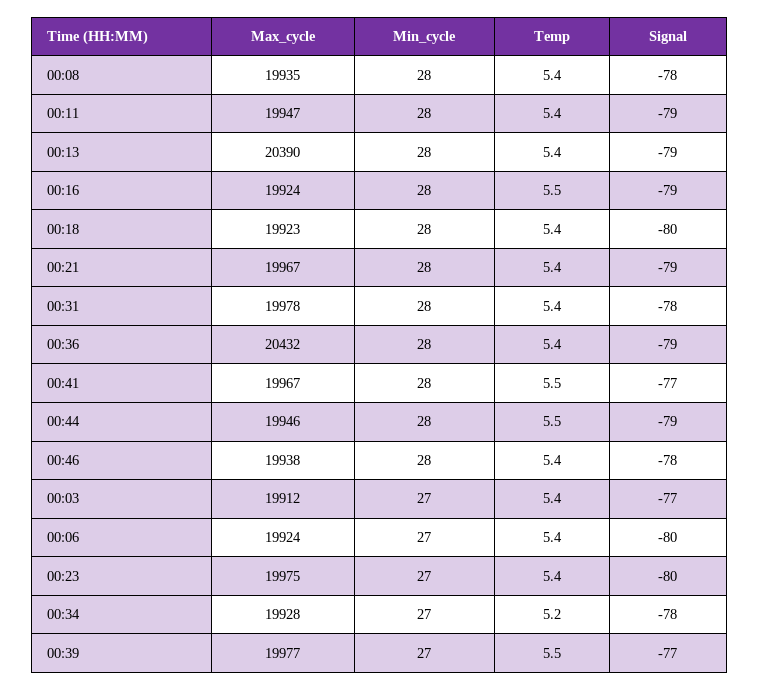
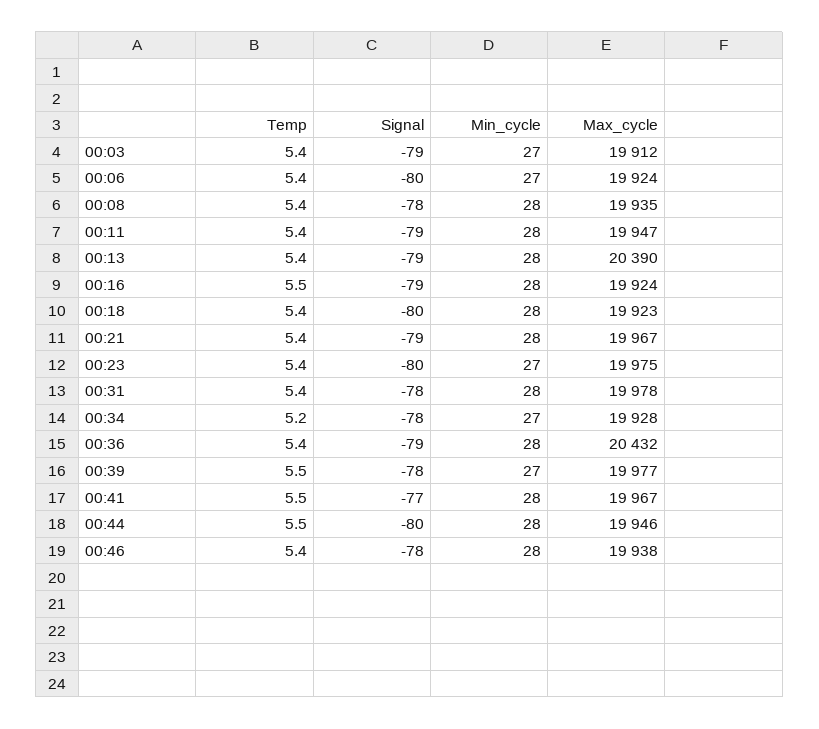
  {
    "Max_cycle": {
      "00:08": 19935,
      "00:11": 19947,
      "00:13": 20390,
      "00:16": 19924,
      "00:18": 19923,
      "00:21": 19967,
      "00:31": 19978,
      "00:36": 20432,
      "00:41": 19967,
      "00:44": 19946,
      "00:46": 19938,
      "00:03": 19912,
      "00:06": 19924,
      "00:23": 19975,
      "00:34": 19928,
      "00:39": 19977
    },
    "Min_cycle": {
      "00:08": 28,
      "00:11": 28,
      "00:13": 28,
      "00:16": 28,
      "00:18": 28,
      "00:21": 28,
      "00:31": 28,
      "00:36": 28,
      "00:41": 28,
      "00:44": 28,
      "00:46": 28,
      "00:03": 27,
      "00:06": 27,
      "00:23": 27,
      "00:34": 27,
      "00:39": 27
    },
    "Temp": {
      "00:08": 5.4,
      "00:11": 5.4,
      "00:13": 5.4,
      "00:16": 5.5,
      "00:18": 5.4,
      "00:21": 5.4,
      "00:31": 5.4,
      "00:36": 5.4,
      "00:41": 5.5,
      "00:44": 5.5,
      "00:46": 5.4,
      "00:03": 5.4,
      "00:06": 5.4,
      "00:23": 5.4,
      "00:34": 5.2,
      "00:39": 5.5
    },
    "Signal": {
      "00:08": -78,
      "00:11": -79,
      "00:13": -79,
      "00:16": -79,
      "00:18": -80,
      "00:21": -79,
      "00:31": -78,
      "00:36": -79,
      "00:41": -77,
-     "00:44": -79,
+     "00:44": -80,
      "00:46": -78,
-     "00:03": -77,
+     "00:03": -79,
      "00:06": -80,
      "00:23": -80,
      "00:34": -78,
-     "00:39": -77
+     "00:39": -78
    }
  }

